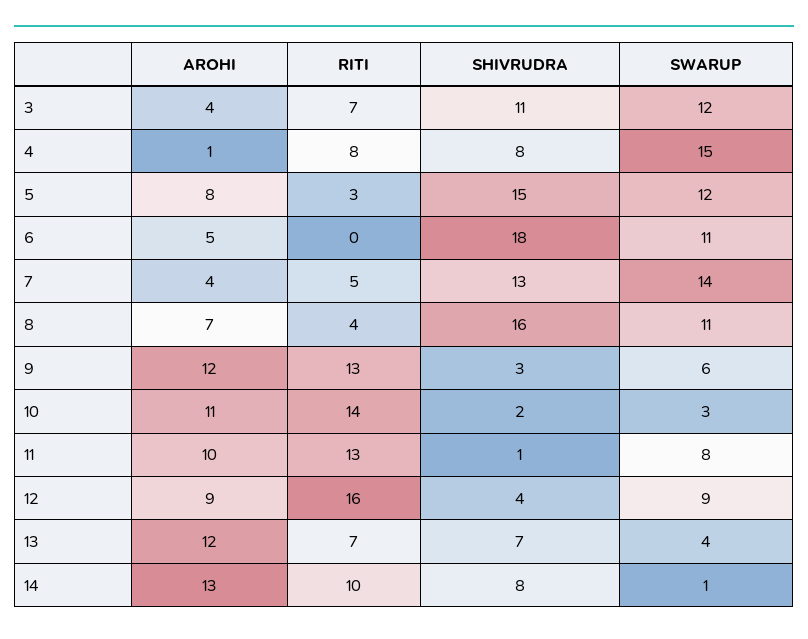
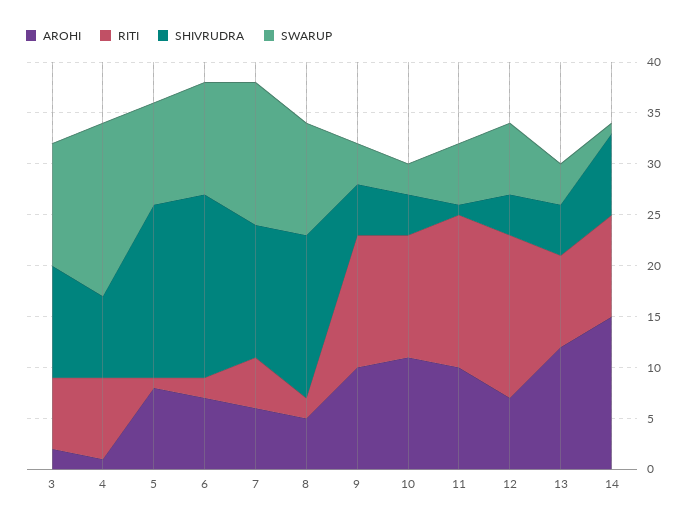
  {
    "AROHI": {
-     "3": 4,
+     "3": 2,
      "4": 1,
      "5": 8,
-     "6": 5,
+     "6": 7,
-     "7": 4,
+     "7": 6,
-     "8": 7,
+     "8": 5,
-     "9": 12,
+     "9": 10,
      "10": 11,
      "11": 10,
-     "12": 9,
+     "12": 7,
      "13": 12,
-     "14": 13
+     "14": 15
    },
    "RITI": {
      "3": 7,
      "4": 8,
-     "5": 3,
+     "5": 1,
-     "6": 0,
+     "6": 2,
      "7": 5,
-     "8": 4,
+     "8": 2,
      "9": 13,
-     "10": 14,
+     "10": 12,
-     "11": 13,
+     "11": 15,
      "12": 16,
-     "13": 7,
+     "13": 9,
      "14": 10
    },
    "SHIVRUDRA": {
      "3": 11,
      "4": 8,
-     "5": 15,
+     "5": 17,
      "6": 18,
      "7": 13,
      "8": 16,
-     "9": 3,
+     "9": 5,
-     "10": 2,
+     "10": 4,
      "11": 1,
      "12": 4,
-     "13": 7,
+     "13": 5,
      "14": 8
    },
    "SWARUP": {
      "3": 12,
-     "4": 15,
+     "4": 17,
-     "5": 12,
+     "5": 10,
      "6": 11,
      "7": 14,
      "8": 11,
-     "9": 6,
+     "9": 4,
      "10": 3,
-     "11": 8,
+     "11": 6,
-     "12": 9,
+     "12": 7,
      "13": 4,
      "14": 1
    }
  }

